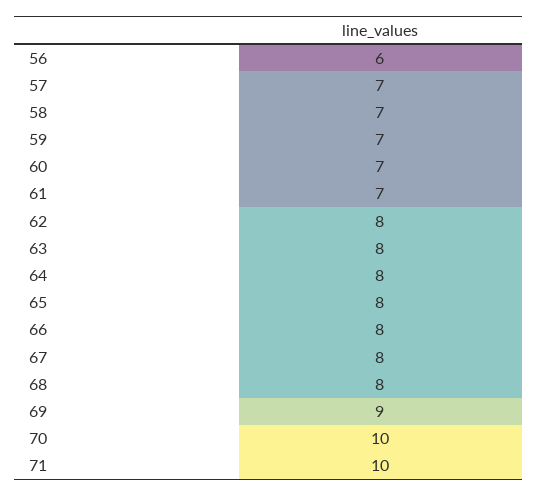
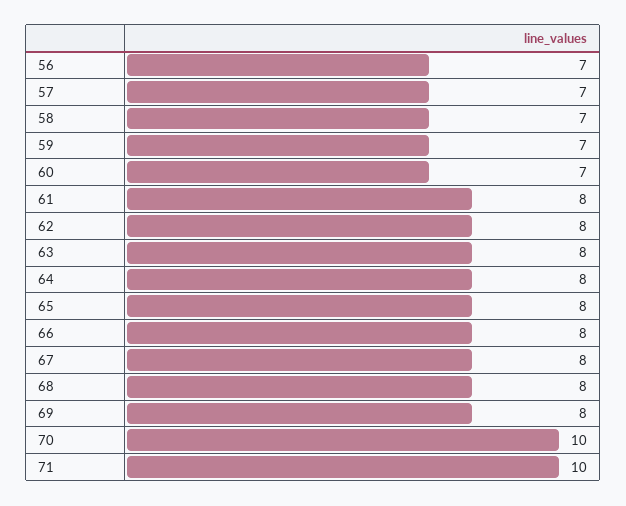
  {
-   "56": 6,
+   "56": 7,
    "57": 7,
    "58": 7,
    "59": 7,
    "60": 7,
-   "61": 7,
+   "61": 8,
    "62": 8,
    "63": 8,
    "64": 8,
    "65": 8,
    "66": 8,
    "67": 8,
    "68": 8,
-   "69": 9,
+   "69": 8,
    "70": 10,
    "71": 10
  }

